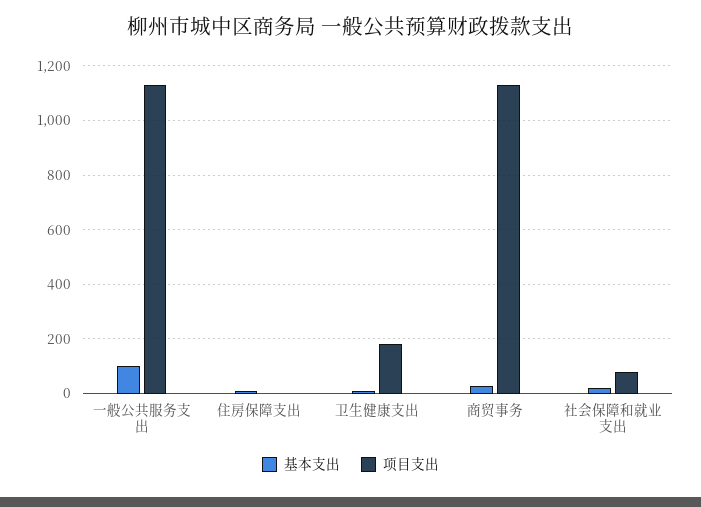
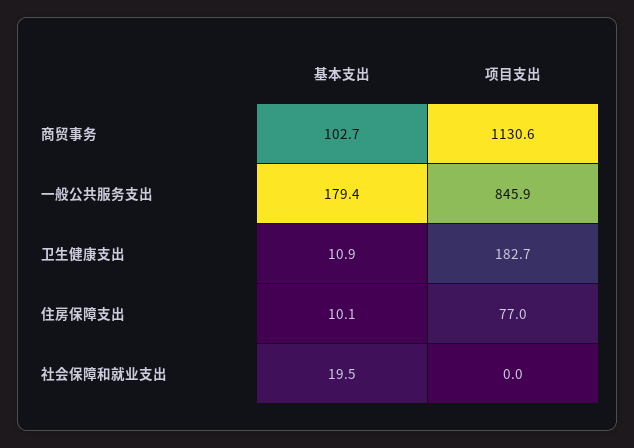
  {
    "基本支出": {
-     "一般公共服务支出": 100,
+     "一般公共服务支出": 179.4,
      "住房保障支出": 10.1,
      "卫生健康支出": 10.9,
-     "商贸事务": 25,
+     "商贸事务": 102.7,
      "社会保障和就业支出": 19.5
    },
    "项目支出": {
-     "一般公共服务支出": 1125,
+     "一般公共服务支出": 845.9,
-     "住房保障支出": 0,
+     "住房保障支出": 77,
      "卫生健康支出": 182.7,
      "商贸事务": 1130.6,
-     "社会保障和就业支出": 75
+     "社会保障和就业支出": 0
    }
  }

